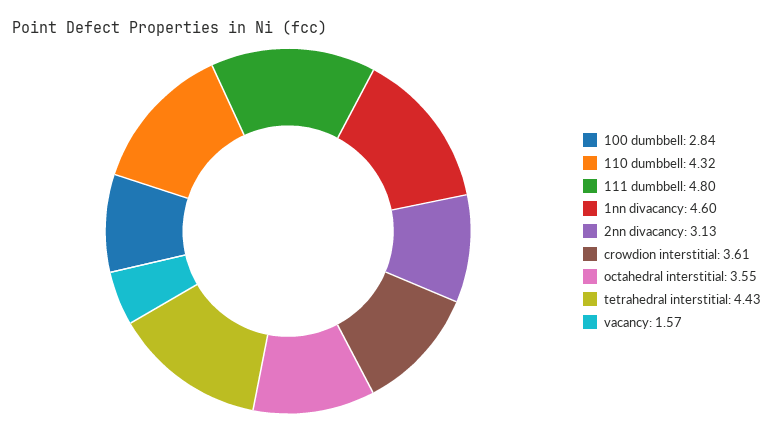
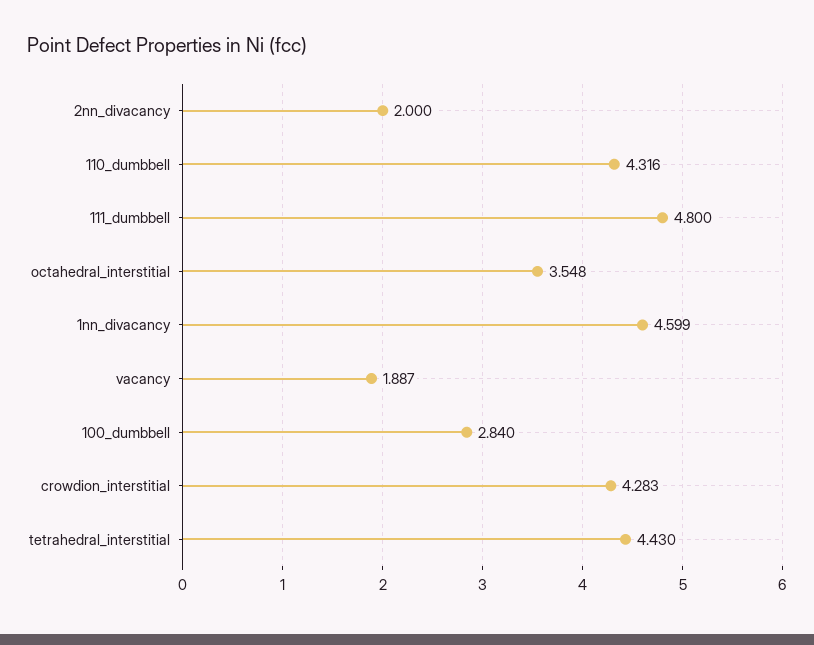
  {
    "100 dumbbell": 2.84,
    "110 dumbbell": 4.316,
    "111 dumbbell": 4.8,
    "1nn divacancy": 4.599,
-   "2nn divacancy": 3.13,
+   "2nn divacancy": 2,
-   "crowdion interstitial": 3.61,
+   "crowdion interstitial": 4.283,
    "octahedral interstitial": 3.548,
    "tetrahedral interstitial": 4.43,
-   "vacancy": 1.57
+   "vacancy": 1.887
  }

